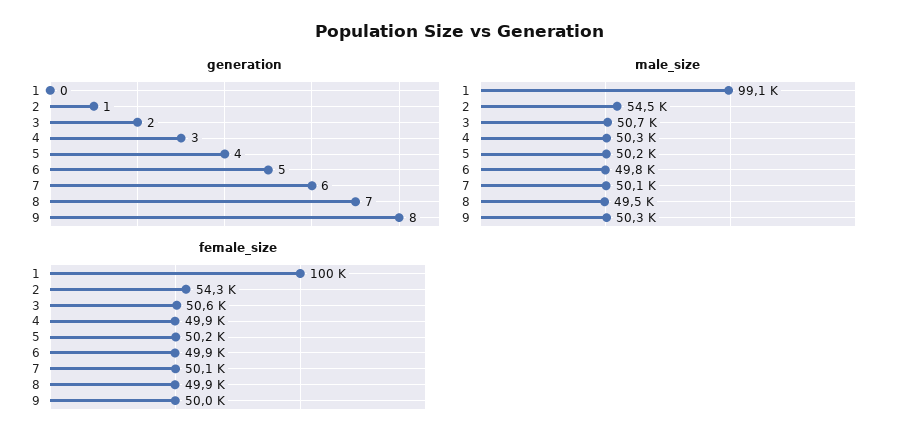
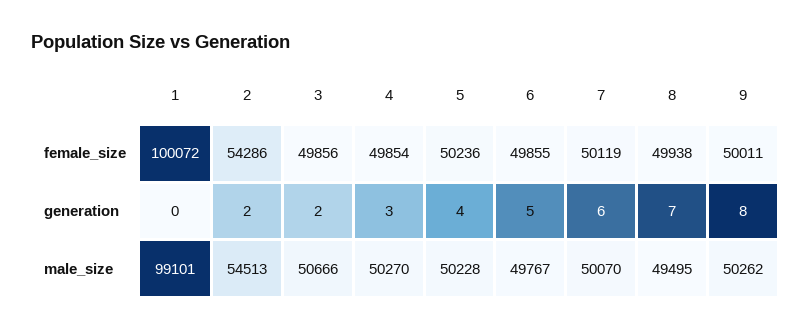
  {
    "generation": {
      "1": 0,
-     "2": 1,
+     "2": 2,
      "3": 2,
      "4": 3,
      "5": 4,
      "6": 5,
      "7": 6,
      "8": 7,
      "9": 8
    },
    "male_size": {
      "1": 99101,
      "2": 54513,
      "3": 50666,
      "4": 50270,
      "5": 50228,
      "6": 49767,
      "7": 50070,
      "8": 49495,
      "9": 50262
    },
    "female_size": {
      "1": 100072,
      "2": 54286,
-     "3": 50600,
+     "3": 49856,
      "4": 49854,
      "5": 50236,
      "6": 49855,
      "7": 50119,
      "8": 49938,
      "9": 50011
    }
  }

